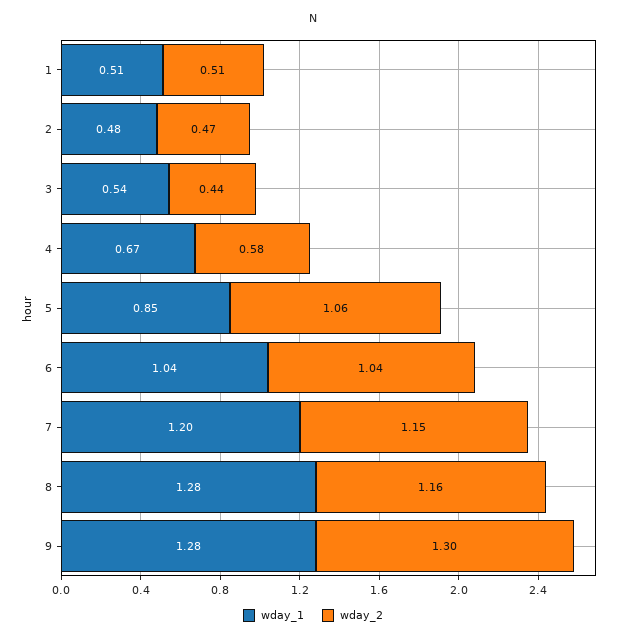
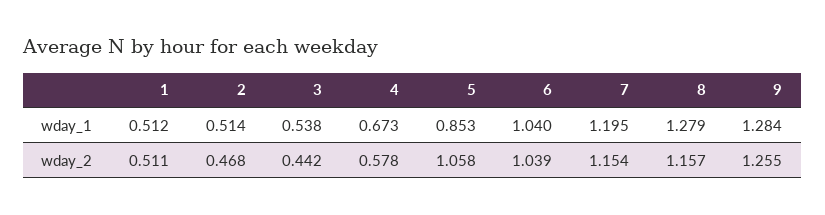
  {
    "wday_1": {
      "1": 0.512,
-     "2": 0.48,
+     "2": 0.514,
      "3": 0.538,
      "4": 0.673,
      "5": 0.853,
      "6": 1.04,
      "7": 1.195,
      "8": 1.279,
      "9": 1.284
    },
    "wday_2": {
      "1": 0.511,
      "2": 0.468,
      "3": 0.442,
      "4": 0.578,
      "5": 1.058,
      "6": 1.039,
      "7": 1.154,
      "8": 1.157,
-     "9": 1.3
+     "9": 1.255
    }
  }

